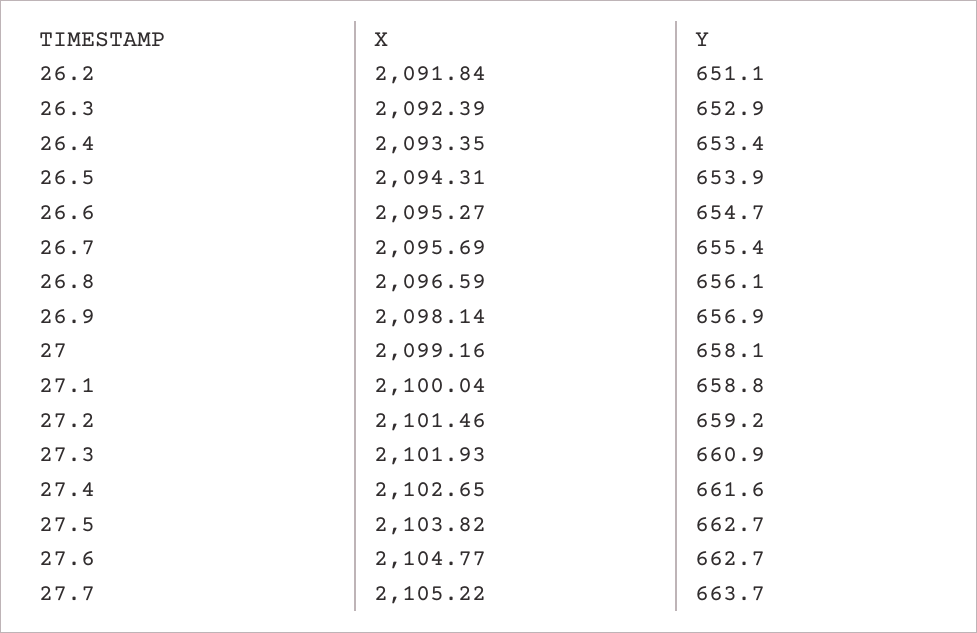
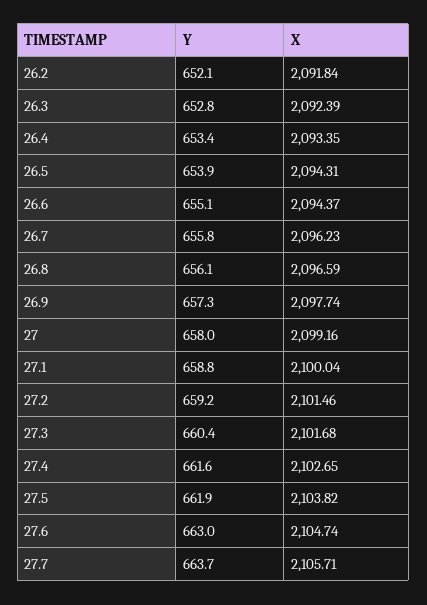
  {
    "X": {
      "26.2": 2091.84,
      "26.3": 2092.39,
      "26.4": 2093.35,
      "26.5": 2094.31,
-     "26.6": 2095.27,
+     "26.6": 2094.37,
-     "26.7": 2095.69,
+     "26.7": 2096.23,
      "26.8": 2096.59,
-     "26.9": 2098.14,
+     "26.9": 2097.74,
      "27": 2099.16,
      "27.1": 2100.04,
      "27.2": 2101.46,
-     "27.3": 2101.93,
+     "27.3": 2101.68,
      "27.4": 2102.65,
      "27.5": 2103.82,
-     "27.6": 2104.77,
+     "27.6": 2104.74,
-     "27.7": 2105.22
+     "27.7": 2105.71
    },
    "Y": {
-     "26.2": 651.1,
+     "26.2": 652.1,
-     "26.3": 652.9,
+     "26.3": 652.8,
      "26.4": 653.4,
      "26.5": 653.9,
-     "26.6": 654.7,
+     "26.6": 655.1,
-     "26.7": 655.4,
+     "26.7": 655.8,
      "26.8": 656.1,
-     "26.9": 656.9,
+     "26.9": 657.3,
-     "27": 658.1,
+     "27": 658,
      "27.1": 658.8,
      "27.2": 659.2,
-     "27.3": 660.9,
+     "27.3": 660.4,
      "27.4": 661.6,
-     "27.5": 662.7,
+     "27.5": 661.9,
-     "27.6": 662.7,
+     "27.6": 663,
      "27.7": 663.7
    }
  }

